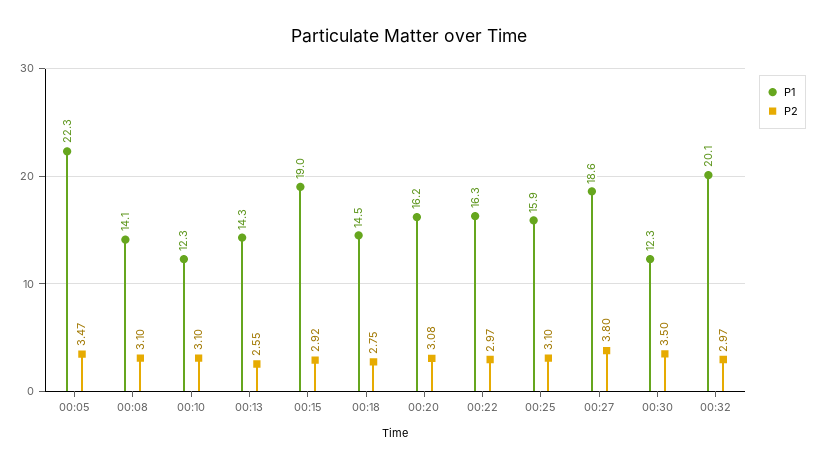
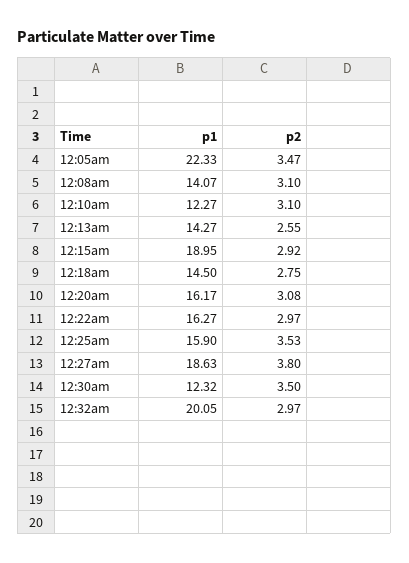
  {
    "P1": {
      "00:05": 22.33,
      "00:08": 14.07,
      "00:10": 12.27,
      "00:13": 14.27,
      "00:15": 18.95,
      "00:18": 14.5,
      "00:20": 16.17,
      "00:22": 16.27,
      "00:25": 15.9,
      "00:27": 18.63,
      "00:30": 12.32,
      "00:32": 20.05
    },
    "P2": {
      "00:05": 3.47,
      "00:08": 3.1,
      "00:10": 3.1,
      "00:13": 2.55,
      "00:15": 2.92,
      "00:18": 2.75,
      "00:20": 3.08,
      "00:22": 2.97,
-     "00:25": 3.1,
+     "00:25": 3.53,
      "00:27": 3.8,
      "00:30": 3.5,
      "00:32": 2.97
    }
  }

